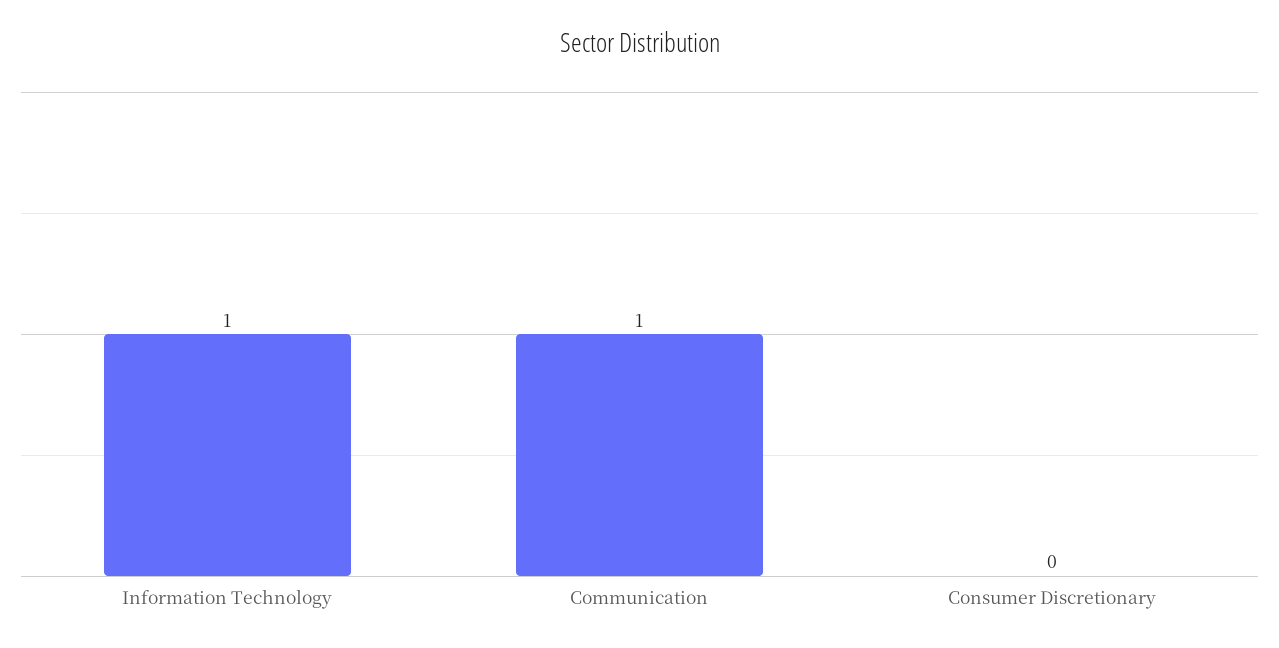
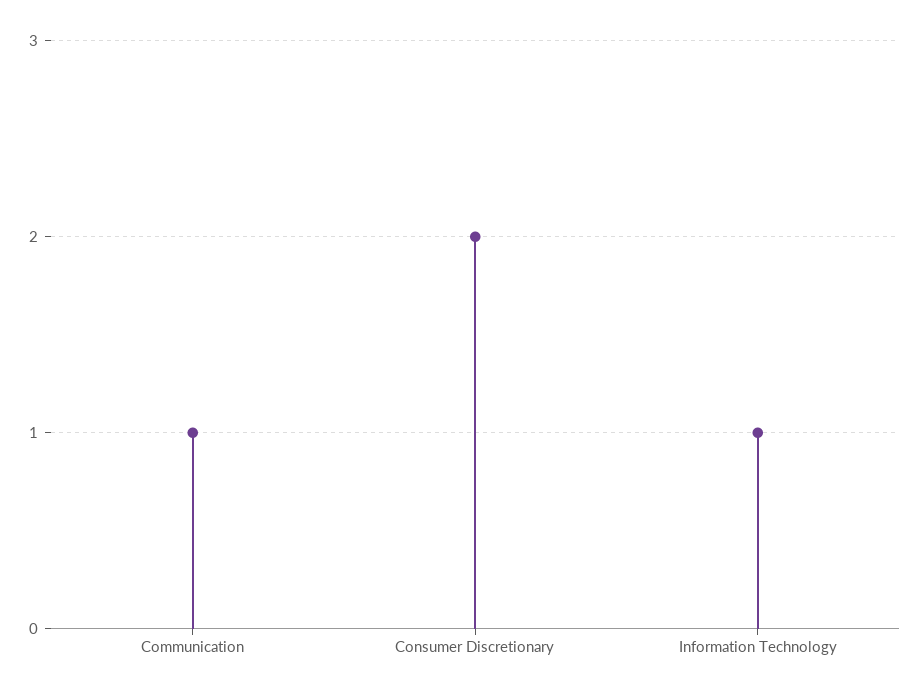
  {
    "Information Technology": 1,
    "Communication": 1,
-   "Consumer Discretionary": 0
+   "Consumer Discretionary": 2
  }

